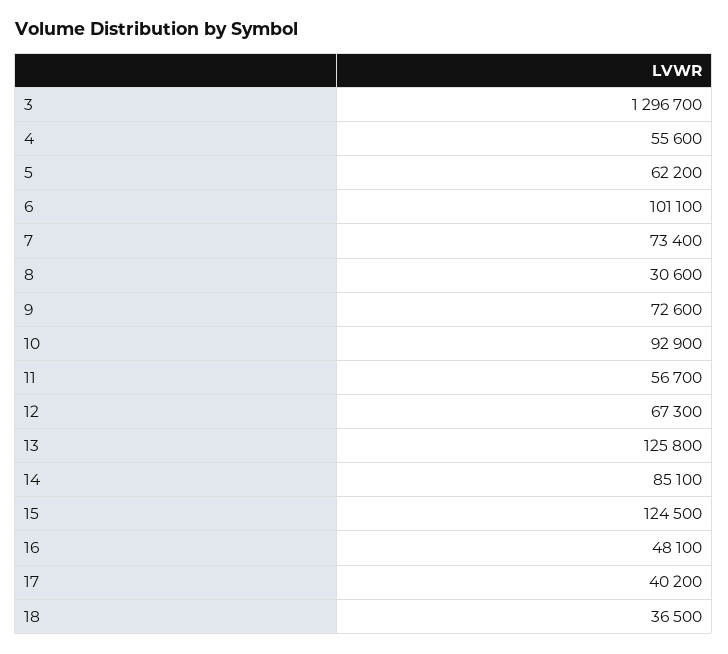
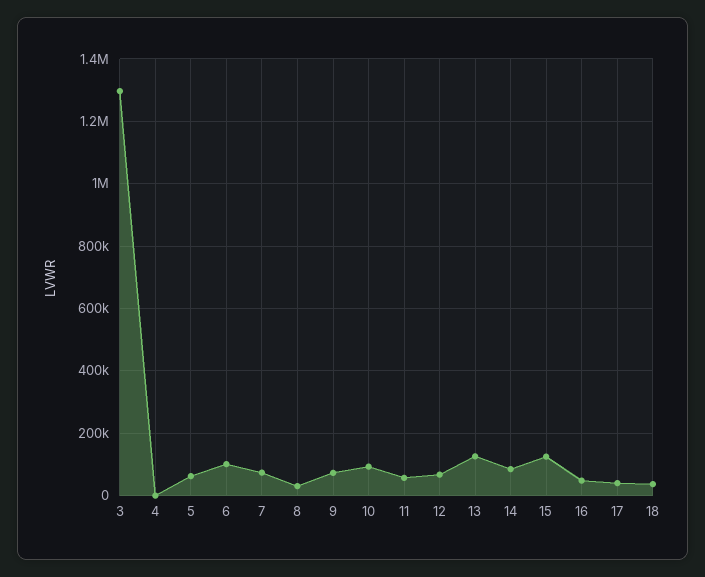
  {
    "3": 1296700,
-   "4": 55600,
+   "4": 0,
    "5": 62200,
    "6": 101100,
    "7": 73400,
    "8": 30600,
    "9": 72600,
    "10": 92900,
    "11": 56700,
    "12": 67300,
    "13": 125800,
    "14": 85100,
    "15": 124500,
    "16": 48100,
    "17": 40200,
    "18": 36500
  }

